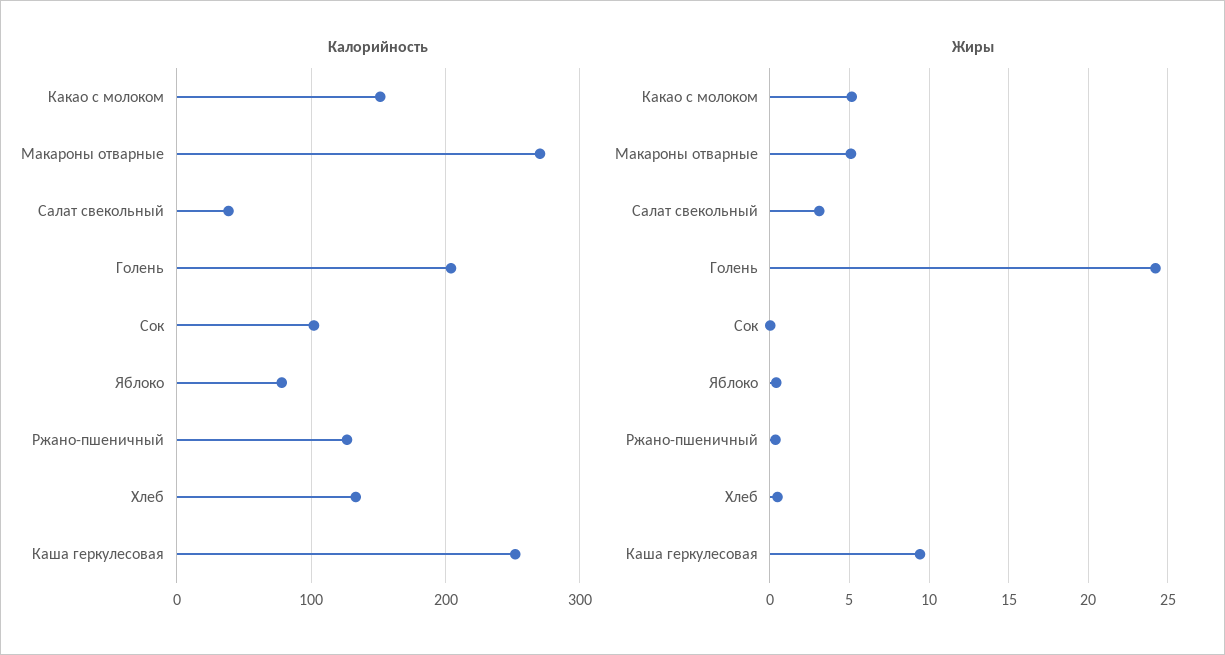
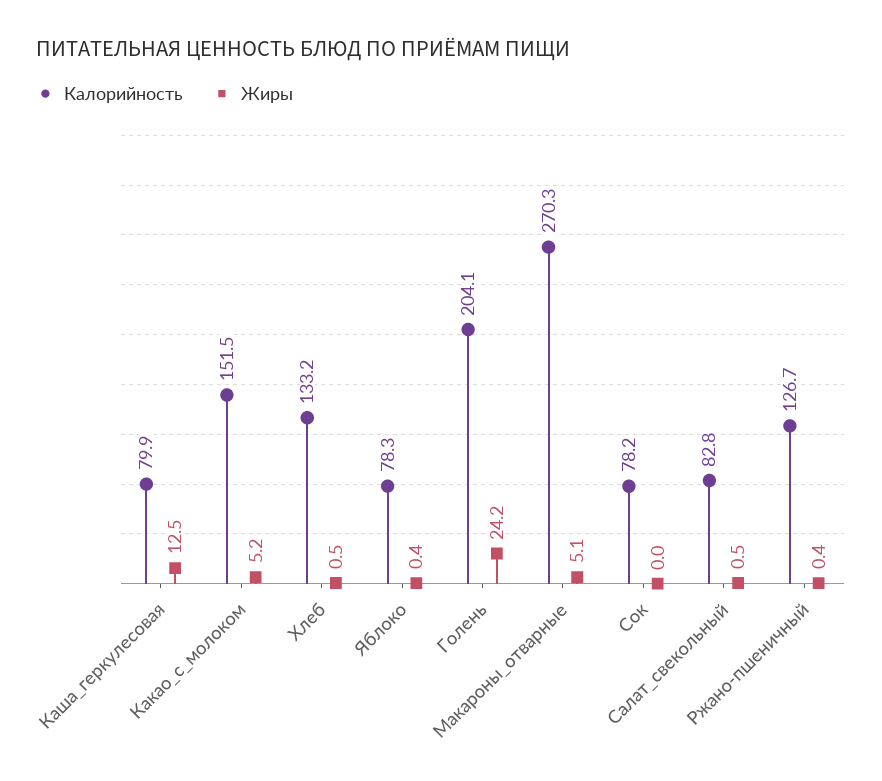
  {
    "Калорийность": {
      "Какао с молоком": 151.5,
      "Макароны отварные": 270.3,
-     "Салат свекольный": 40,
+     "Салат свекольный": 82.8,
      "Голень": 204.1,
-     "Сок": 100,
+     "Сок": 78.2,
      "Яблоко": 78.3,
      "Ржано-пшеничный": 126.7,
      "Хлеб": 133.2,
-     "Каша геркулесовая": 250
+     "Каша геркулесовая": 79.9
    },
    "Жиры": {
      "Какао с молоком": 5.2,
      "Макароны отварные": 5.1,
-     "Салат свекольный": 3,
+     "Салат свекольный": 0.5,
      "Голень": 24.2,
      "Сок": 0,
      "Яблоко": 0.4,
      "Ржано-пшеничный": 0.4,
      "Хлеб": 0.5,
-     "Каша геркулесовая": 9.5
+     "Каша геркулесовая": 12.5
    }
  }

